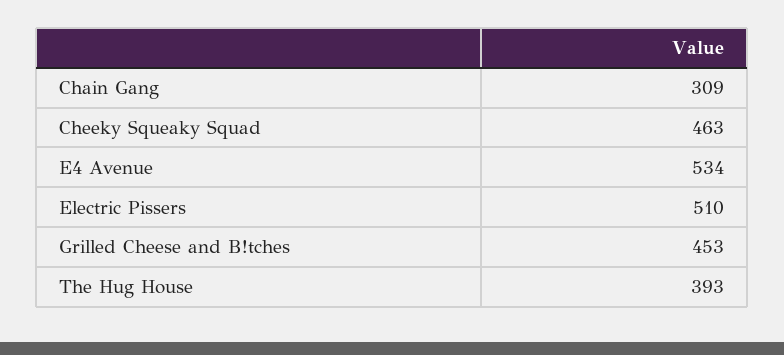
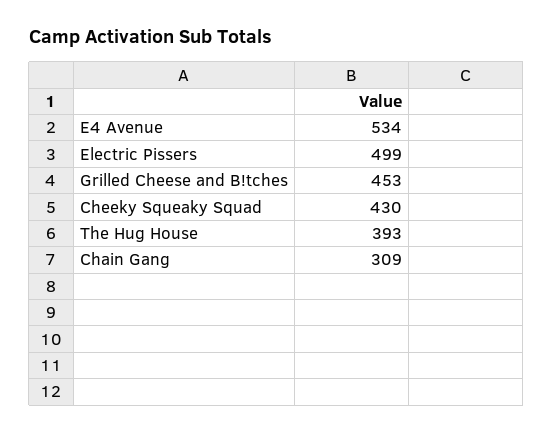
  {
    "Chain Gang": 309,
-   "Cheeky Squeaky Squad": 463,
+   "Cheeky Squeaky Squad": 430,
    "E4 Avenue": 534,
-   "Electric Pissers": 510,
+   "Electric Pissers": 499,
    "Grilled Cheese and B!tches": 453,
    "The Hug House": 393
  }

